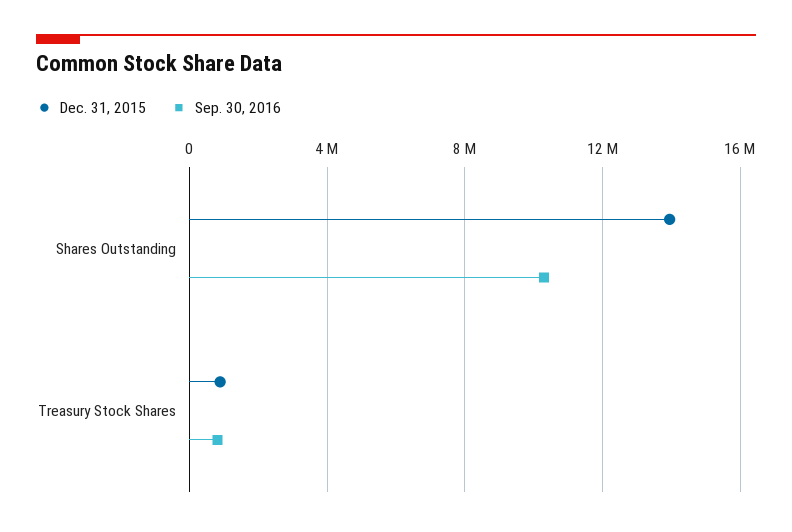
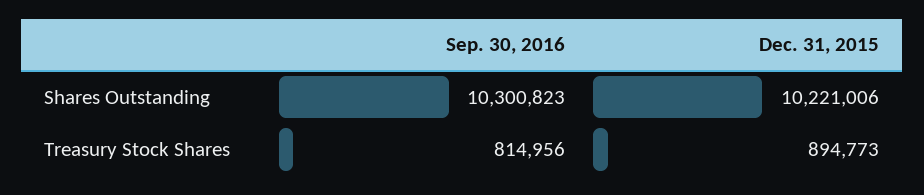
  {
    "Dec. 31, 2015": {
-     "Shares Outstanding": 14000000,
+     "Shares Outstanding": 10221006,
      "Treasury Stock Shares": 894773
    },
    "Sep. 30, 2016": {
      "Shares Outstanding": 10300823,
      "Treasury Stock Shares": 814956
    }
  }

